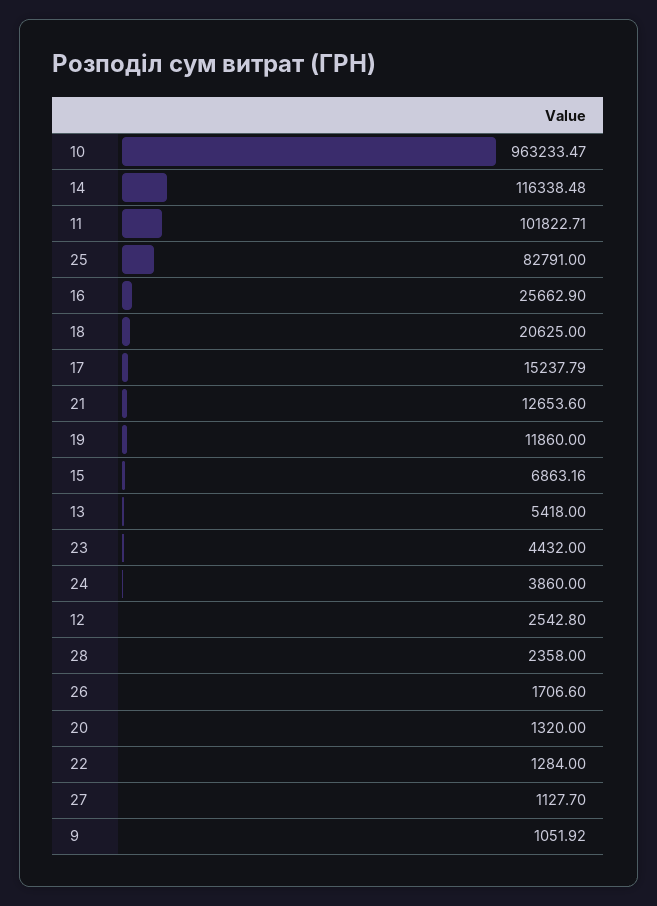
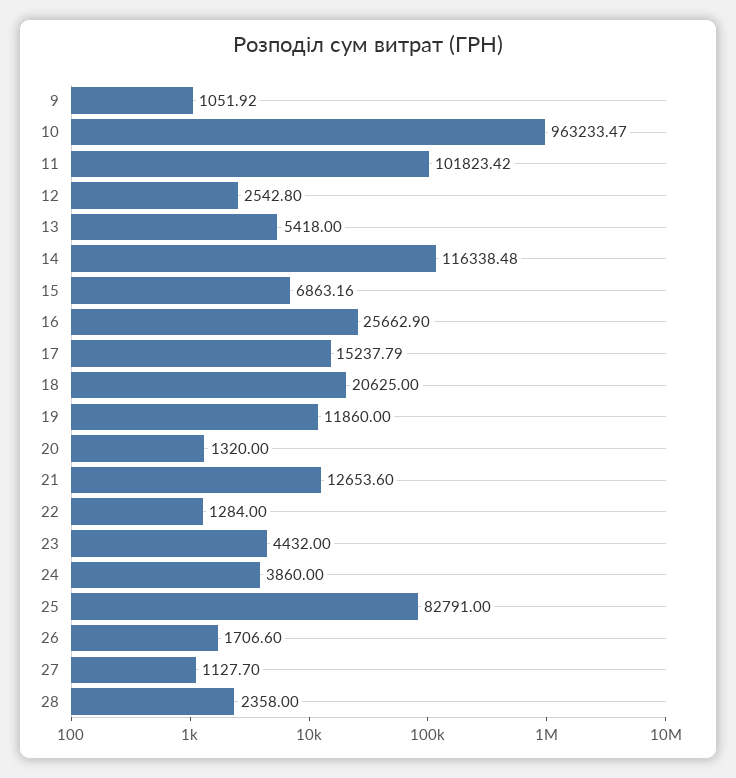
  {
    "10": 963233.47,
    "14": 116338.48,
-   "11": 101822.71,
+   "11": 101823.42,
    "25": 82791,
    "16": 25662.9,
    "18": 20625,
    "17": 15237.79,
    "21": 12653.6,
    "19": 11860,
    "15": 6863.16,
    "13": 5418,
    "23": 4432,
    "24": 3860,
    "12": 2542.8,
    "28": 2358,
    "26": 1706.6,
    "20": 1320,
    "22": 1284,
    "27": 1127.7,
    "9": 1051.92
  }

